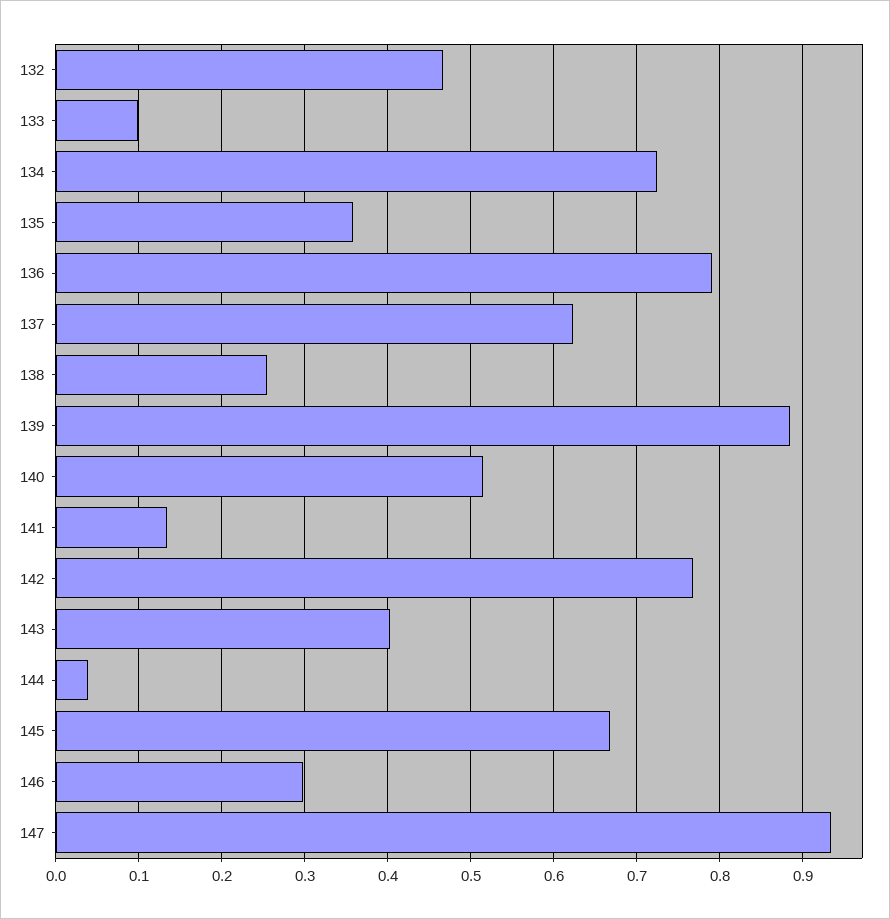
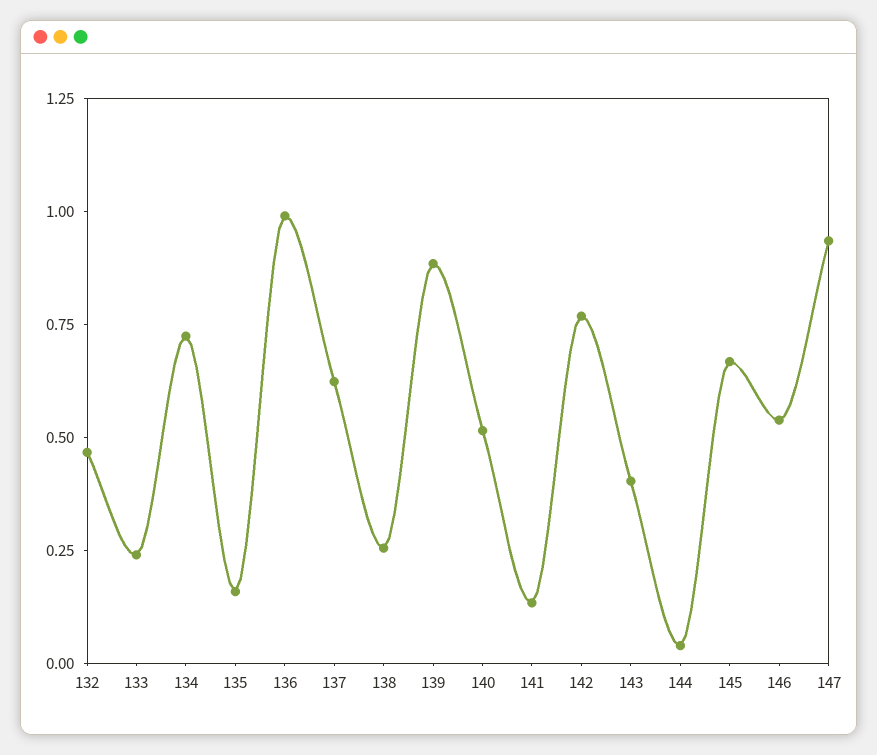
  {
    "132": 0.47,
-   "133": 0.1,
+   "133": 0.25,
    "134": 0.72,
-   "135": 0.36,
+   "135": 0.15,
-   "136": 0.79,
+   "136": 1,
    "137": 0.62,
    "138": 0.25,
    "139": 0.88,
    "140": 0.52,
    "141": 0.13,
    "142": 0.77,
    "143": 0.4,
    "144": 0.04,
    "145": 0.67,
-   "146": 0.3,
+   "146": 0.55,
    "147": 0.93
  }

